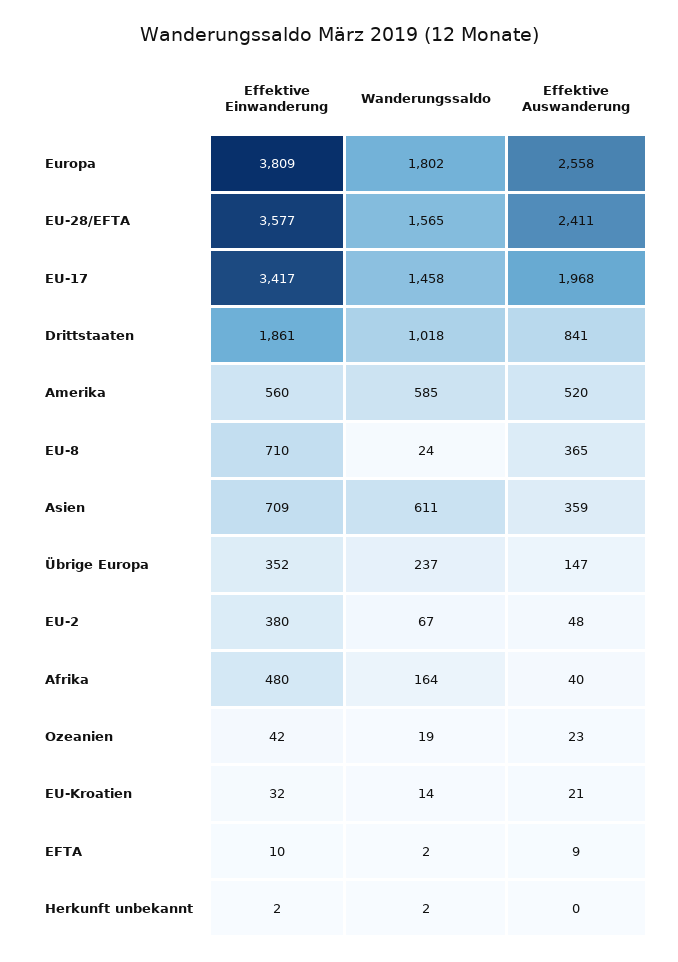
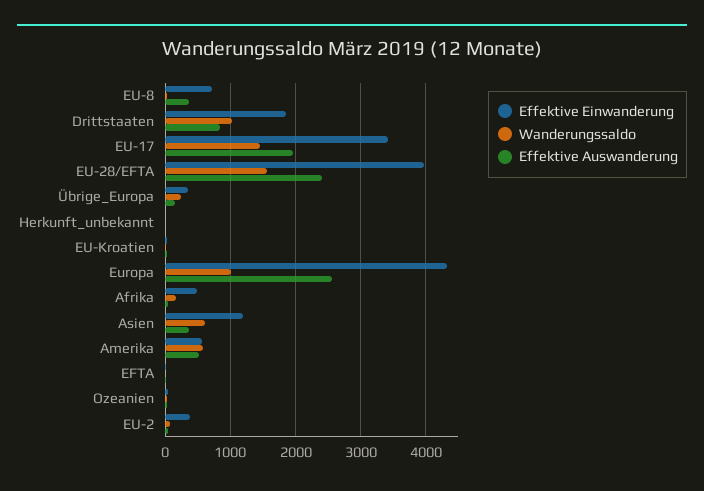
  {
    "Effektive Einwanderung": {
-     "Europa": 3809,
+     "Europa": 4300,
-     "EU-28/EFTA": 3577,
+     "EU-28/EFTA": 4000,
      "EU-17": 3417,
      "Drittstaaten": 1861,
      "Amerika": 560,
      "EU-8": 710,
-     "Asien": 709,
+     "Asien": 1200,
      "Übrige Europa": 352,
      "EU-2": 380,
      "Afrika": 480,
      "Ozeanien": 42,
      "EU-Kroatien": 32,
      "EFTA": 10,
      "Herkunft unbekannt": 2
    },
    "Wanderungssaldo": {
-     "Europa": 1802,
+     "Europa": 1000,
      "EU-28/EFTA": 1565,
      "EU-17": 1458,
      "Drittstaaten": 1018,
      "Amerika": 585,
      "EU-8": 24,
      "Asien": 611,
      "Übrige Europa": 237,
      "EU-2": 67,
      "Afrika": 164,
      "Ozeanien": 19,
      "EU-Kroatien": 14,
      "EFTA": 2,
      "Herkunft unbekannt": 2
    },
    "Effektive Auswanderung": {
      "Europa": 2558,
      "EU-28/EFTA": 2411,
      "EU-17": 1968,
      "Drittstaaten": 841,
      "Amerika": 520,
      "EU-8": 365,
      "Asien": 359,
      "Übrige Europa": 147,
      "EU-2": 48,
      "Afrika": 40,
      "Ozeanien": 23,
      "EU-Kroatien": 21,
      "EFTA": 9,
      "Herkunft unbekannt": 0
    }
  }

